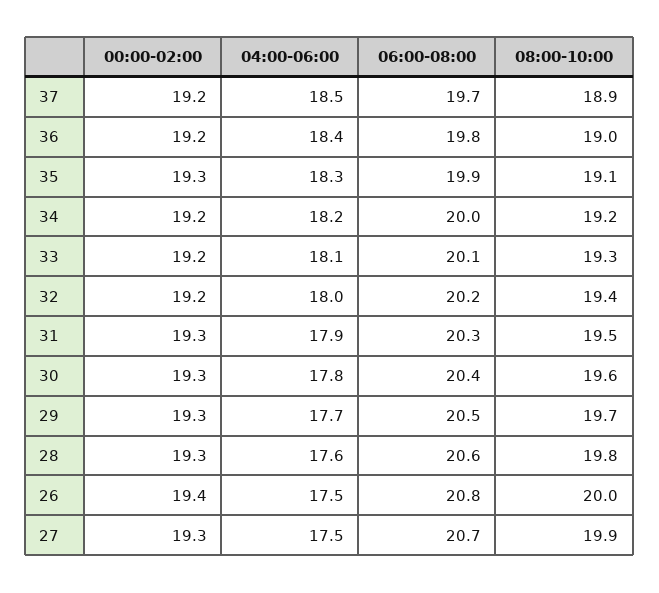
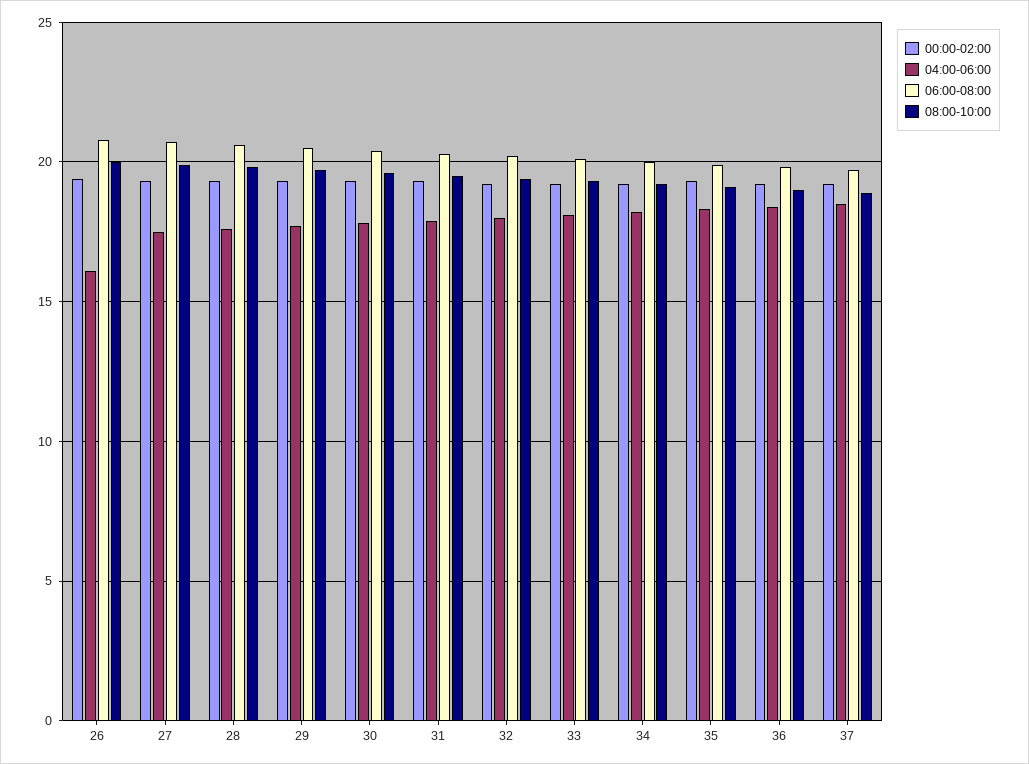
  {
    "00:00-02:00": {
      "37": 19.2,
      "36": 19.2,
      "35": 19.3,
      "34": 19.2,
      "33": 19.2,
      "32": 19.2,
      "31": 19.3,
      "30": 19.3,
      "29": 19.3,
      "28": 19.3,
      "26": 19.4,
      "27": 19.3
    },
    "04:00-06:00": {
      "37": 18.5,
      "36": 18.4,
      "35": 18.3,
      "34": 18.2,
      "33": 18.1,
      "32": 18,
      "31": 17.9,
      "30": 17.8,
      "29": 17.7,
      "28": 17.6,
-     "26": 17.5,
+     "26": 16,
      "27": 17.5
    },
    "06:00-08:00": {
      "37": 19.7,
      "36": 19.8,
      "35": 19.9,
      "34": 20,
      "33": 20.1,
      "32": 20.2,
      "31": 20.3,
      "30": 20.4,
      "29": 20.5,
      "28": 20.6,
      "26": 20.8,
      "27": 20.7
    },
    "08:00-10:00": {
      "37": 18.9,
      "36": 19,
      "35": 19.1,
      "34": 19.2,
      "33": 19.3,
      "32": 19.4,
      "31": 19.5,
      "30": 19.6,
      "29": 19.7,
      "28": 19.8,
      "26": 20,
      "27": 19.9
    }
  }

